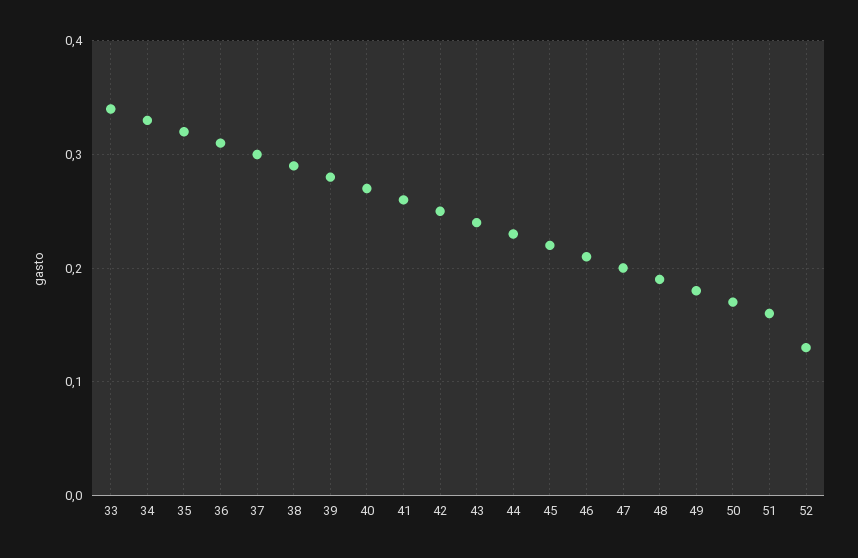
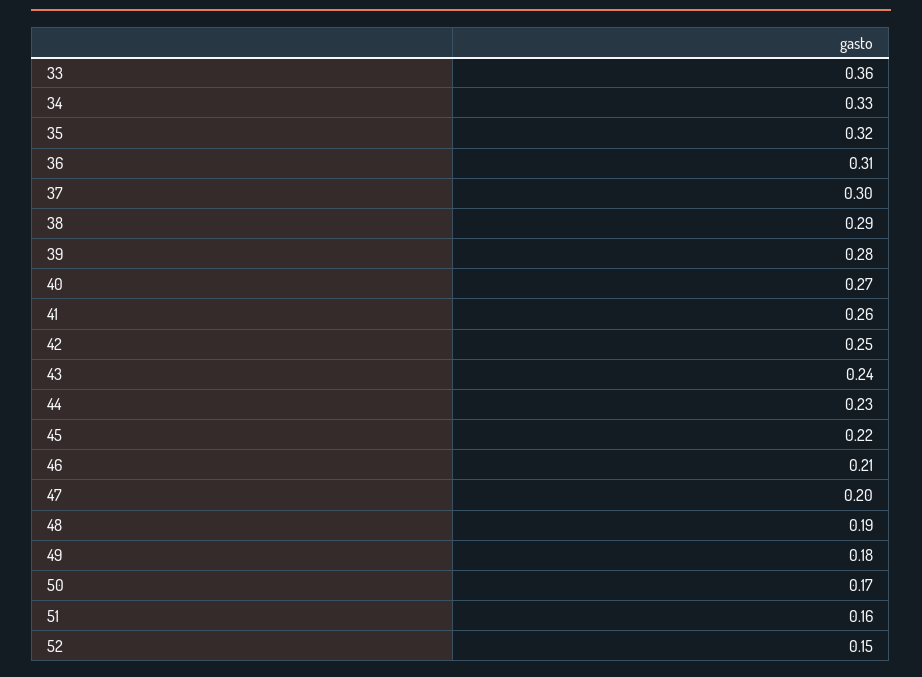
  {
-   "33": 0.34,
+   "33": 0.36,
    "34": 0.33,
    "35": 0.32,
    "36": 0.31,
    "37": 0.3,
    "38": 0.29,
    "39": 0.28,
    "40": 0.27,
    "41": 0.26,
    "42": 0.25,
    "43": 0.24,
    "44": 0.23,
    "45": 0.22,
    "46": 0.21,
    "47": 0.2,
    "48": 0.19,
    "49": 0.18,
    "50": 0.17,
    "51": 0.16,
-   "52": 0.13
+   "52": 0.15
  }

